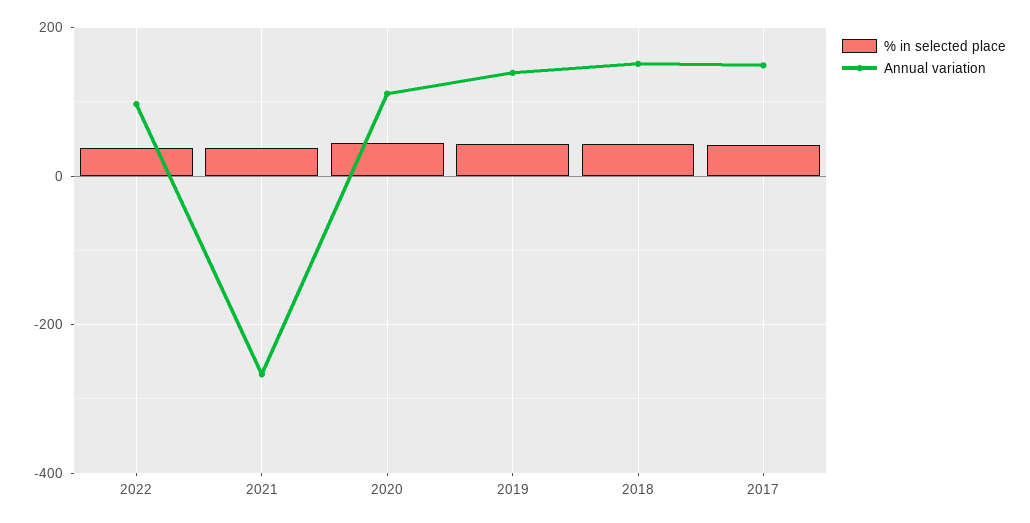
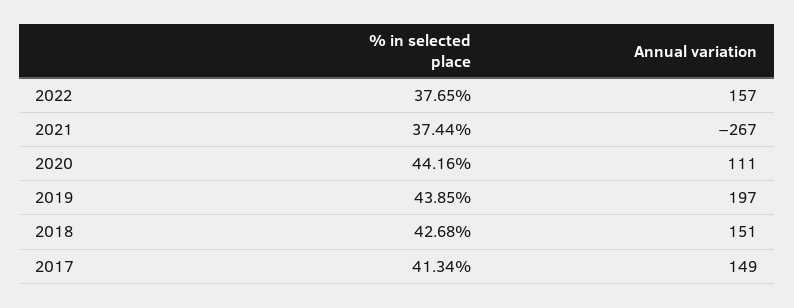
  {
    "% in selected place": {
      "2022": 37.65,
      "2021": 37.44,
      "2020": 44.16,
      "2019": 43.85,
      "2018": 42.68,
      "2017": 41.34
    },
    "Annual variation": {
-     "2022": 100,
+     "2022": 157,
      "2021": -267,
      "2020": 111,
-     "2019": 140,
+     "2019": 197,
      "2018": 151,
      "2017": 149
    }
  }

